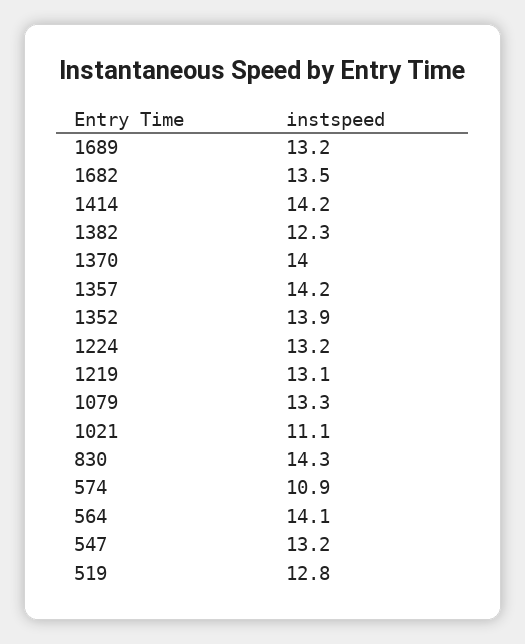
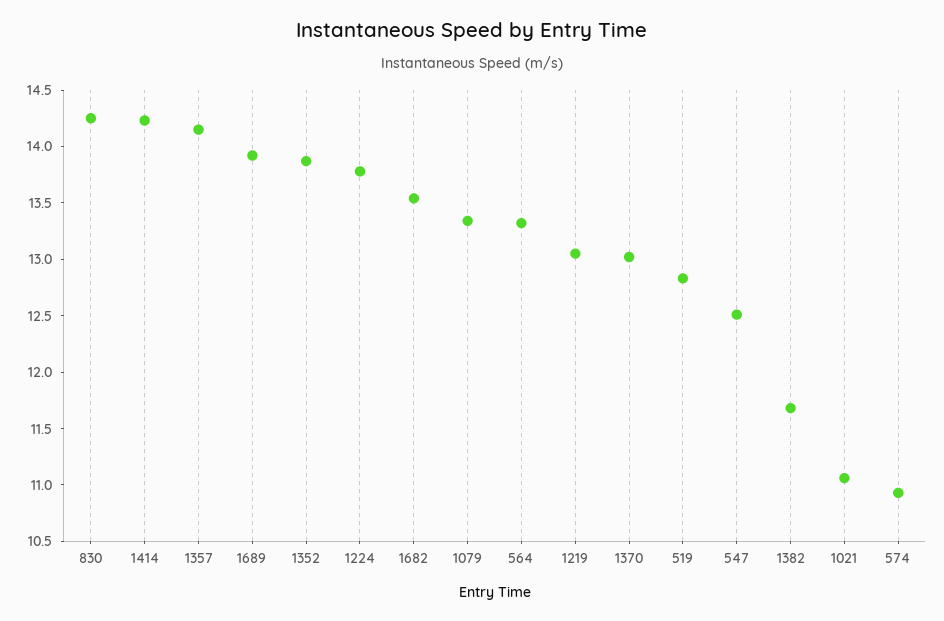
  {
-   "1689": 13.2,
+   "1689": 13.9,
    "1682": 13.5,
    "1414": 14.2,
-   "1382": 12.3,
+   "1382": 11.7,
-   "1370": 14,
+   "1370": 13,
    "1357": 14.2,
    "1352": 13.9,
-   "1224": 13.2,
+   "1224": 13.8,
    "1219": 13.1,
    "1079": 13.3,
    "1021": 11.1,
    "830": 14.3,
    "574": 10.9,
-   "564": 14.1,
+   "564": 13.3,
-   "547": 13.2,
+   "547": 12.5,
    "519": 12.8
  }

